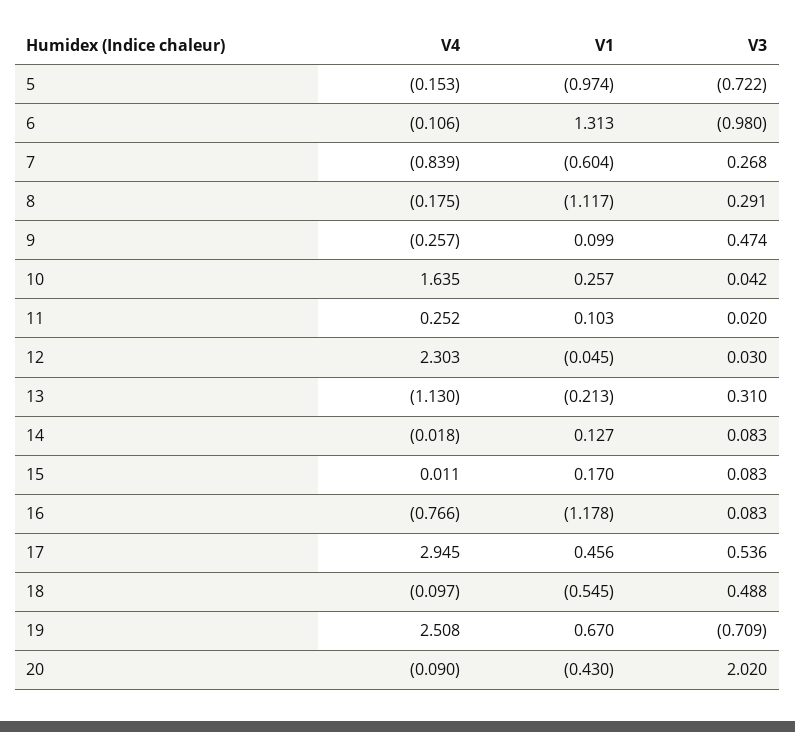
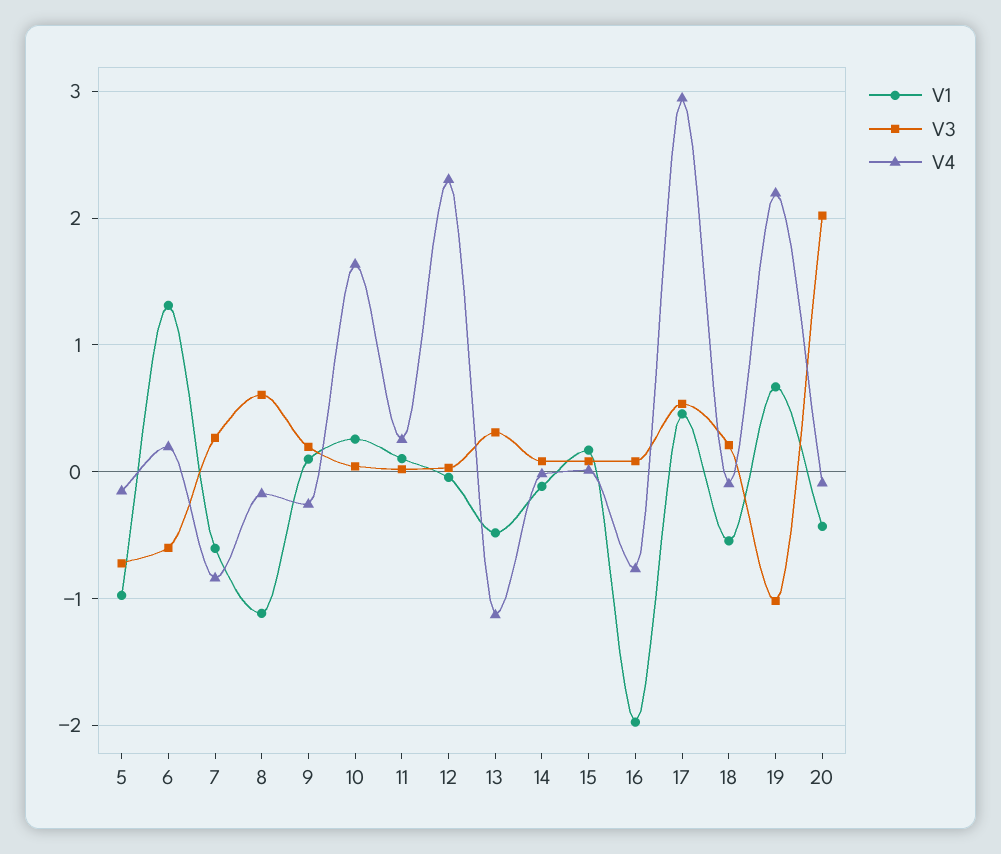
  {
    "V4": {
      "5": -0.153,
-     "6": -0.106,
+     "6": 0.2,
      "7": -0.839,
      "8": -0.175,
      "9": -0.257,
      "10": 1.635,
      "11": 0.252,
      "12": 2.303,
      "13": -1.13,
      "14": -0.018,
      "15": 0.011,
      "16": -0.766,
      "17": 2.945,
      "18": -0.097,
-     "19": 2.508,
+     "19": 2.2,
      "20": -0.09
    },
    "V1": {
      "5": -0.974,
      "6": 1.313,
      "7": -0.604,
      "8": -1.117,
      "9": 0.099,
      "10": 0.257,
      "11": 0.103,
      "12": -0.045,
-     "13": -0.213,
+     "13": -0.5,
-     "14": 0.127,
+     "14": -0.1,
      "15": 0.17,
-     "16": -1.178,
+     "16": -2,
      "17": 0.456,
      "18": -0.545,
      "19": 0.67,
      "20": -0.43
    },
    "V3": {
      "5": -0.722,
-     "6": -0.98,
+     "6": -0.6,
      "7": 0.268,
-     "8": 0.291,
+     "8": 0.6,
-     "9": 0.474,
+     "9": 0.2,
      "10": 0.042,
      "11": 0.02,
      "12": 0.03,
      "13": 0.31,
      "14": 0.083,
      "15": 0.083,
      "16": 0.083,
      "17": 0.536,
-     "18": 0.488,
+     "18": 0.2,
-     "19": -0.709,
+     "19": -1,
      "20": 2.02
    }
  }

